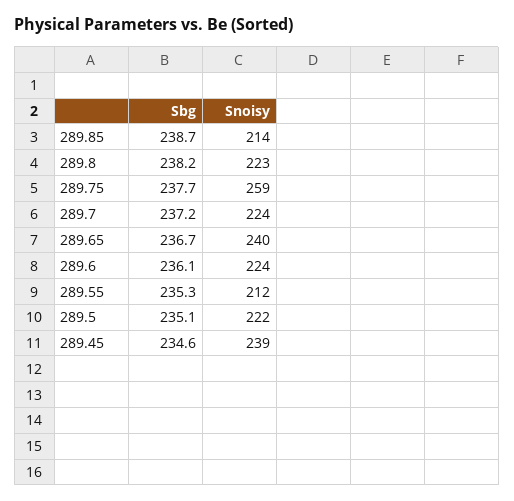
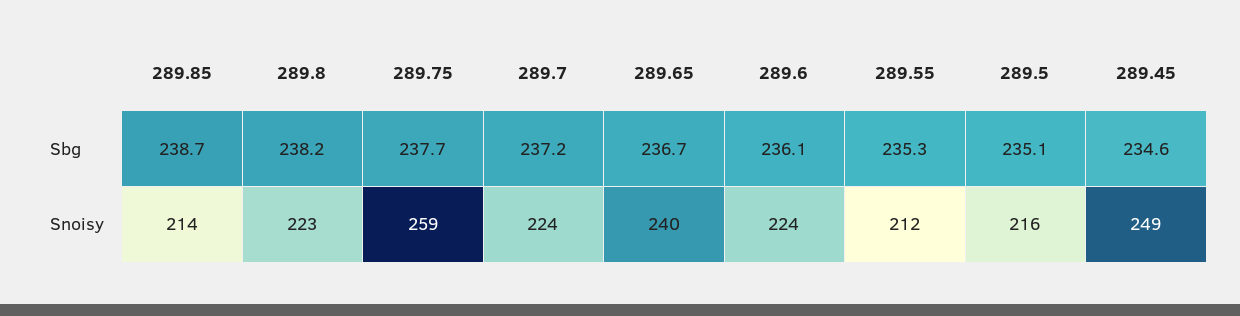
  {
    "Sbg": {
      "289.85": 238.7,
      "289.8": 238.2,
      "289.75": 237.7,
      "289.7": 237.2,
      "289.65": 236.7,
      "289.6": 236.1,
      "289.55": 235.3,
      "289.5": 235.1,
      "289.45": 234.6
    },
    "Snoisy": {
      "289.85": 214,
      "289.8": 223,
      "289.75": 259,
      "289.7": 224,
      "289.65": 240,
      "289.6": 224,
      "289.55": 212,
-     "289.5": 222,
+     "289.5": 216,
-     "289.45": 239
+     "289.45": 249
    }
  }

